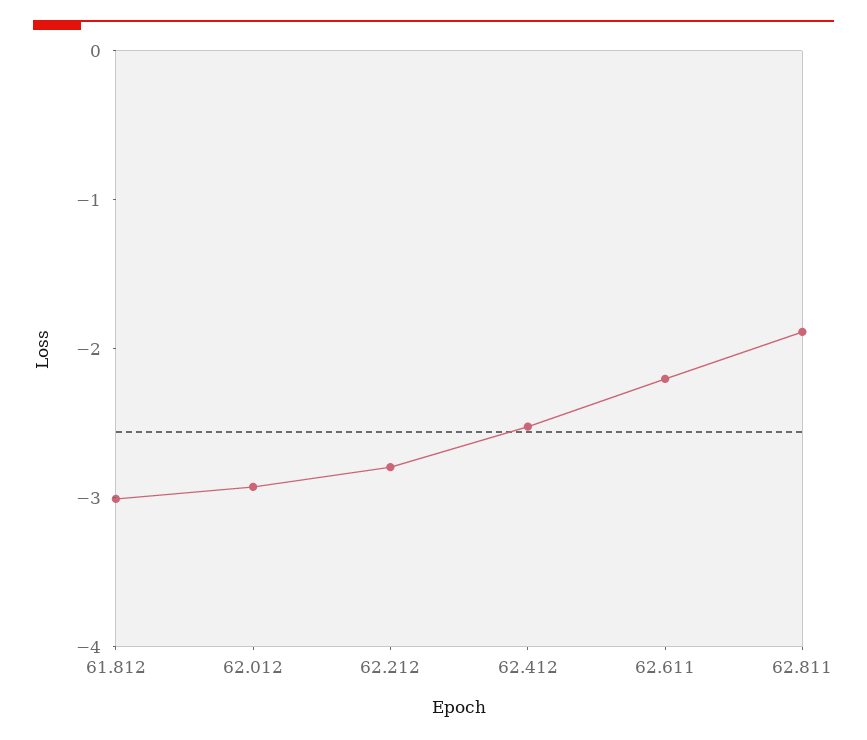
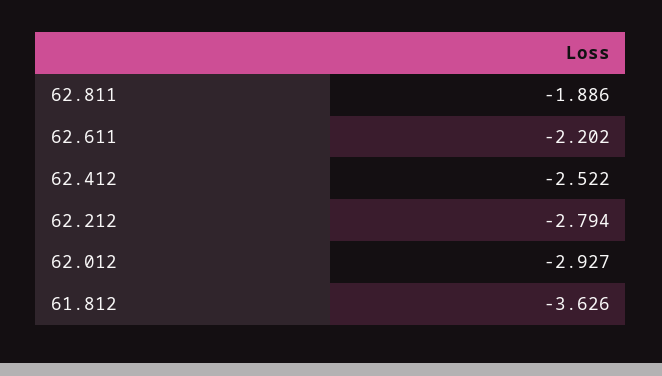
  {
-   "61.812": -3,
+   "61.812": -3.626,
    "62.012": -2.927,
    "62.212": -2.794,
    "62.412": -2.522,
    "62.611": -2.202,
    "62.811": -1.886
  }

